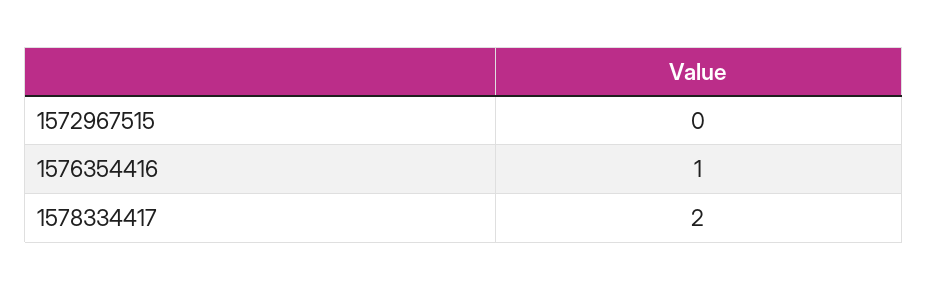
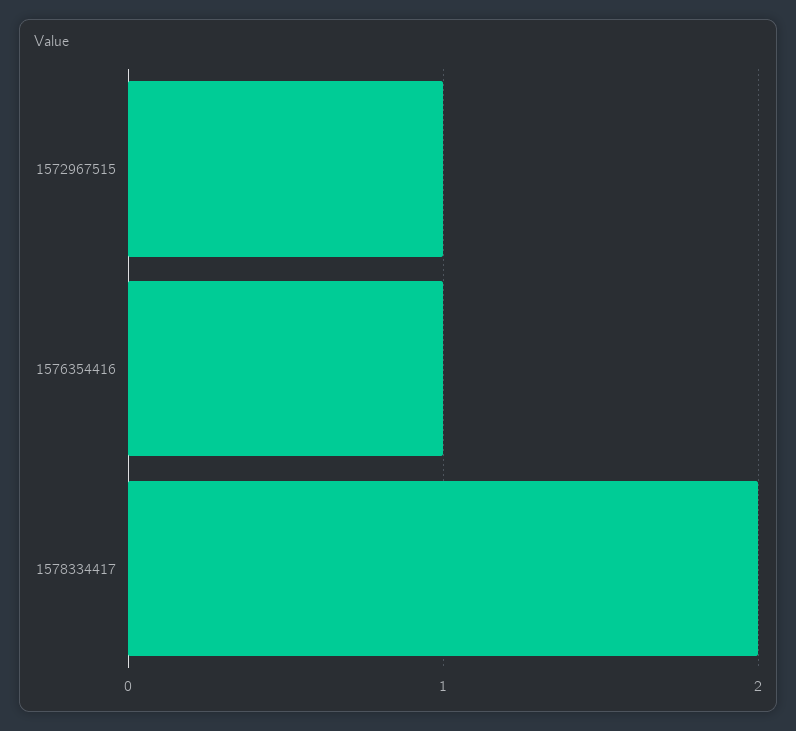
  {
-   "1572967515": 0,
+   "1572967515": 1,
    "1576354416": 1,
    "1578334417": 2
  }

